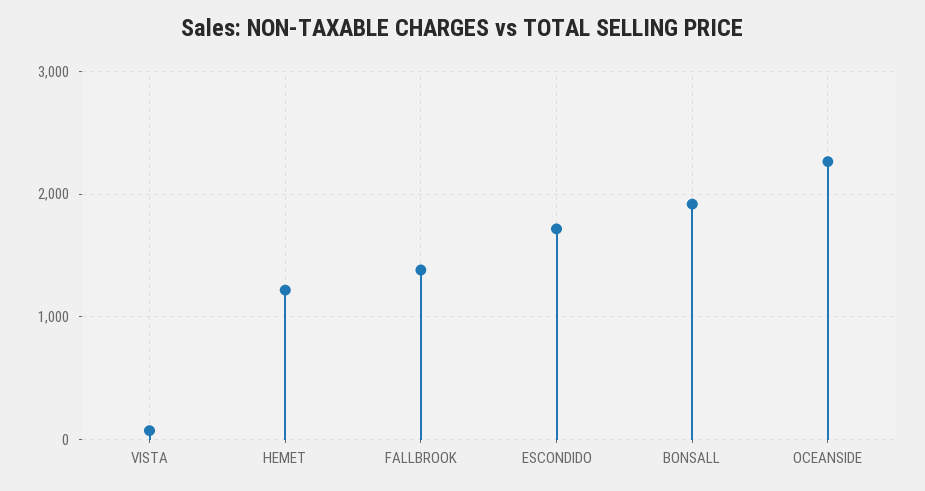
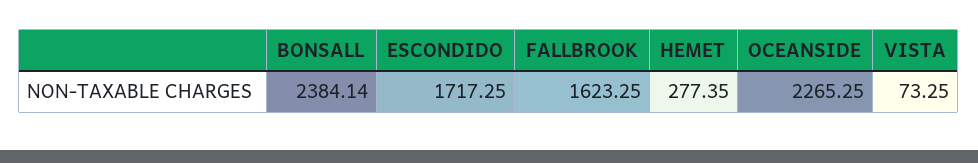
  {
    "VISTA": 73.25,
-   "HEMET": 1200,
+   "HEMET": 277.35,
-   "FALLBROOK": 1400,
+   "FALLBROOK": 1623.25,
    "ESCONDIDO": 1717.25,
-   "BONSALL": 1900,
+   "BONSALL": 2384.14,
    "OCEANSIDE": 2265.25
  }

